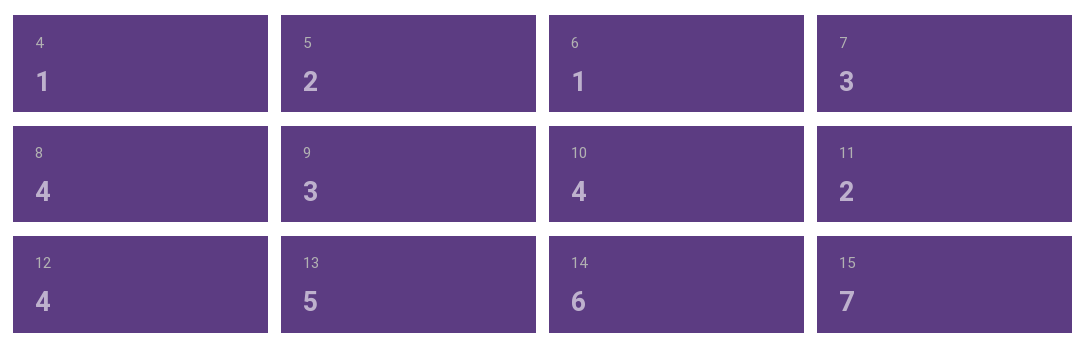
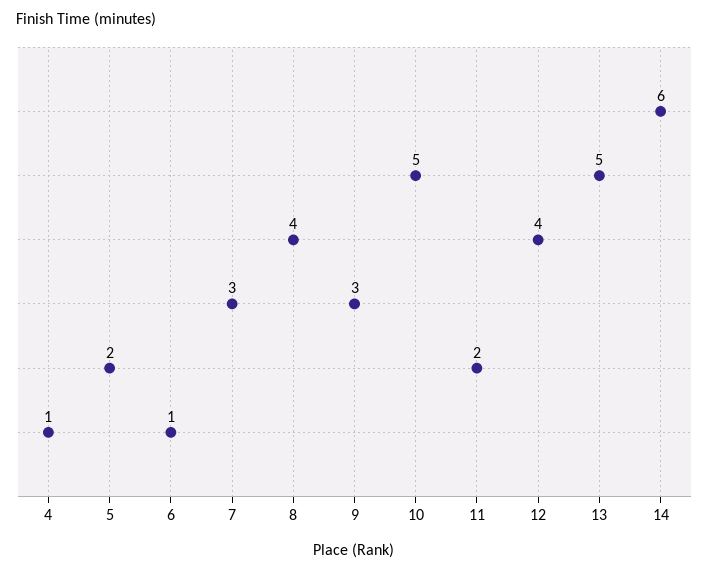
  {
    "4": 1,
    "5": 2,
    "6": 1,
    "7": 3,
    "8": 4,
    "9": 3,
-   "10": 4,
+   "10": 5,
    "11": 2,
    "12": 4,
    "13": 5,
-   "14": 6,
+   "14": 6
-   "15": 7
  }

